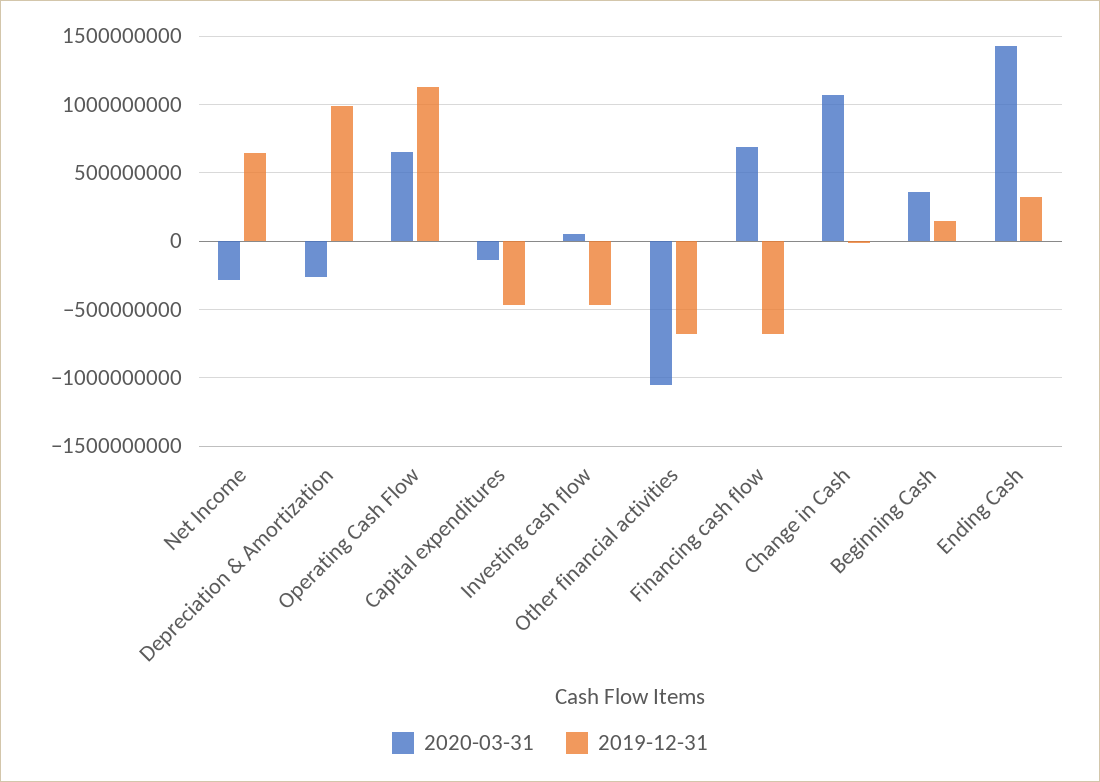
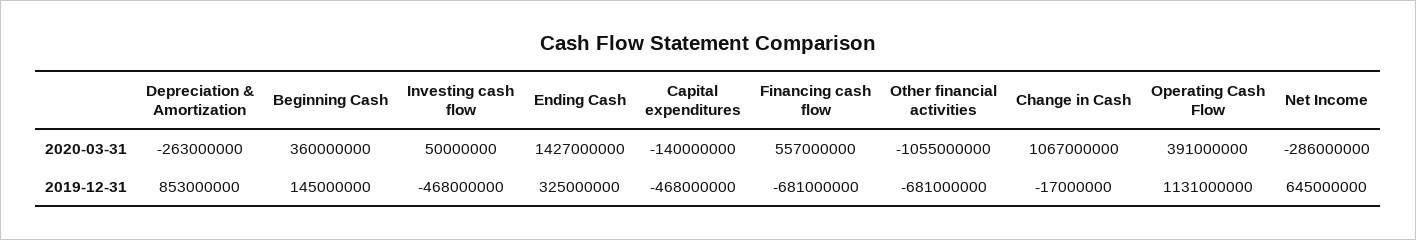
  {
    "2020-03-31": {
      "Net Income": -286000000,
      "Depreciation & Amortization": -263000000,
-     "Operating Cash Flow": 650000000,
+     "Operating Cash Flow": 391000000,
      "Capital expenditures": -140000000,
      "Investing cash flow": 50000000,
      "Other financial activities": -1055000000,
-     "Financing cash flow": 700000000,
+     "Financing cash flow": 557000000,
      "Change in Cash": 1067000000,
      "Beginning Cash": 360000000,
      "Ending Cash": 1427000000
    },
    "2019-12-31": {
      "Net Income": 645000000,
-     "Depreciation & Amortization": 1000000000,
+     "Depreciation & Amortization": 853000000,
      "Operating Cash Flow": 1131000000,
      "Capital expenditures": -468000000,
      "Investing cash flow": -468000000,
      "Other financial activities": -681000000,
      "Financing cash flow": -681000000,
      "Change in Cash": -17000000,
      "Beginning Cash": 145000000,
      "Ending Cash": 325000000
    }
  }

